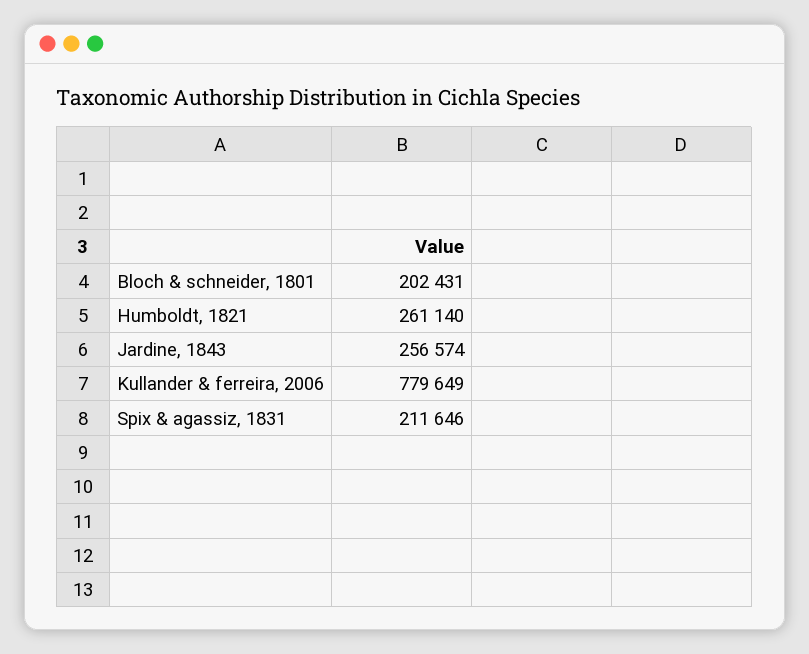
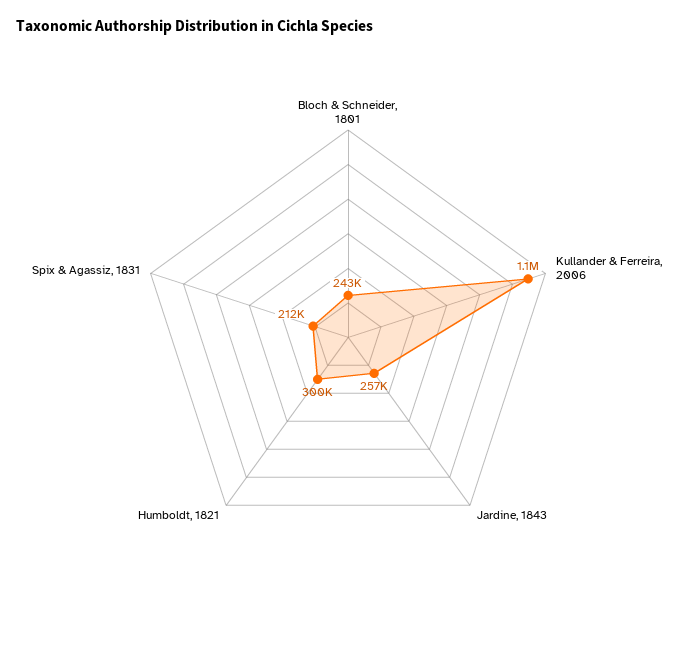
  {
-   "Bloch & schneider, 1801": 202431,
+   "Bloch & schneider, 1801": 243000,
-   "Humboldt, 1821": 261140,
+   "Humboldt, 1821": 300000,
    "Jardine, 1843": 256574,
-   "Kullander & ferreira, 2006": 779649,
+   "Kullander & ferreira, 2006": 1100000,
    "Spix & agassiz, 1831": 211646
  }

